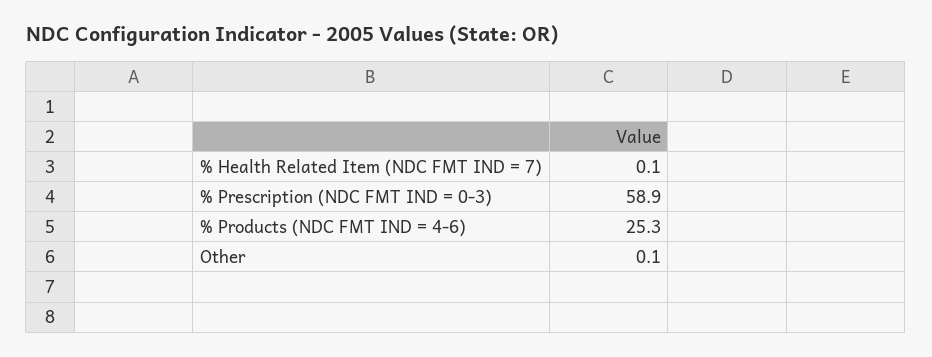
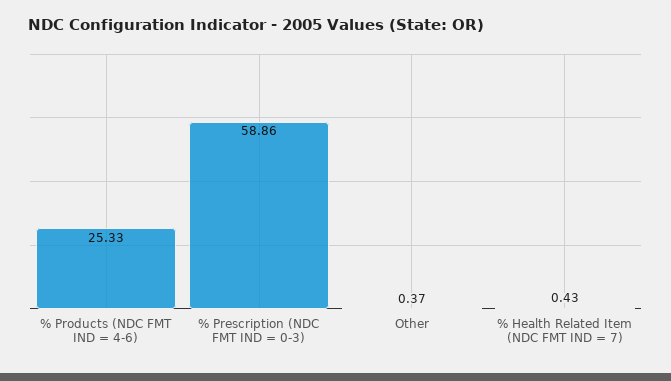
  {
-   "% Health Related Item (NDC FMT IND = 7)": 0.1,
+   "% Health Related Item (NDC FMT IND = 7)": 0.43,
    "% Prescription (NDC FMT IND = 0-3)": 58.86,
    "% Products (NDC FMT IND = 4-6)": 25.33,
-   "Other": 0.1
+   "Other": 0.37
  }

